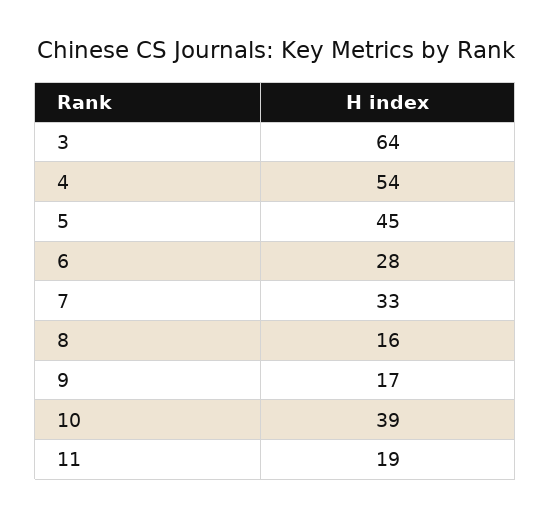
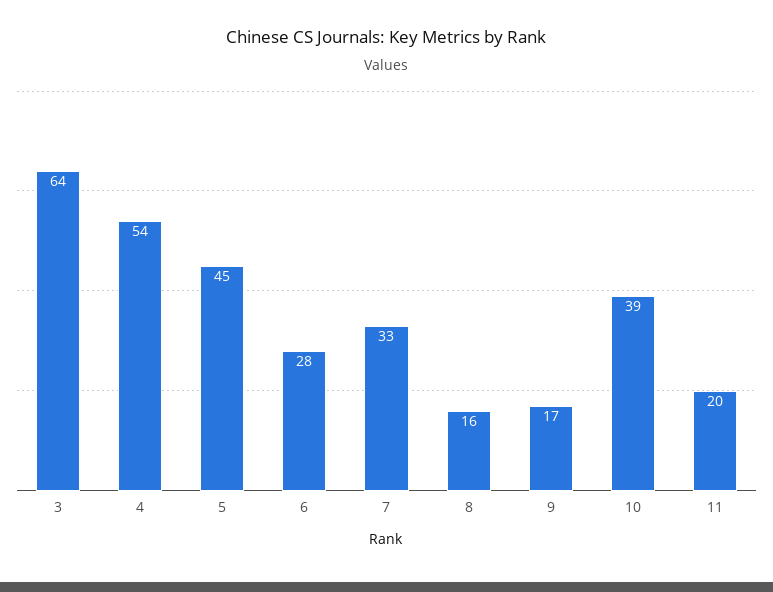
  {
    "3": 64,
    "4": 54,
    "5": 45,
    "6": 28,
    "7": 33,
    "8": 16,
    "9": 17,
    "10": 39,
-   "11": 19
+   "11": 20
  }

